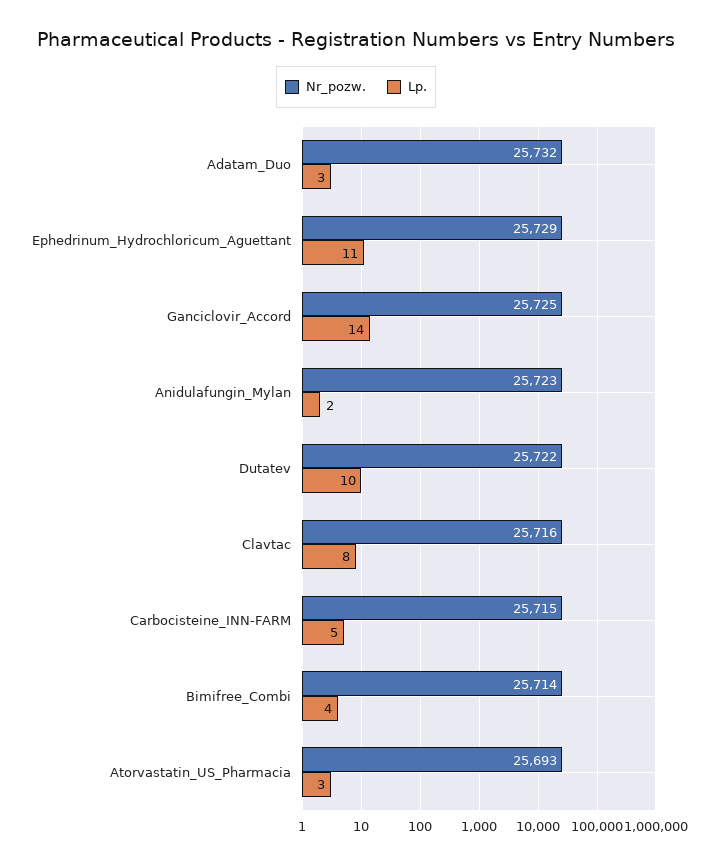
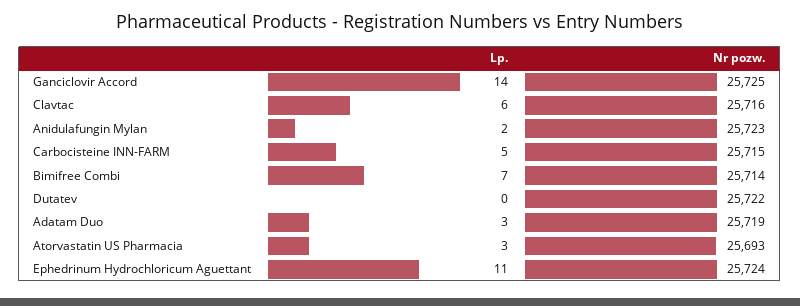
  {
    "Nr_pozw.": {
-     "Adatam_Duo": 25732,
+     "Adatam_Duo": 25719,
-     "Ephedrinum_Hydrochloricum_Aguettant": 25729,
+     "Ephedrinum_Hydrochloricum_Aguettant": 25724,
      "Ganciclovir_Accord": 25725,
      "Anidulafungin_Mylan": 25723,
      "Dutatev": 25722,
      "Clavtac": 25716,
      "Carbocisteine_INN-FARM": 25715,
      "Bimifree_Combi": 25714,
      "Atorvastatin_US_Pharmacia": 25693
    },
    "Lp.": {
      "Adatam_Duo": 3,
      "Ephedrinum_Hydrochloricum_Aguettant": 11,
      "Ganciclovir_Accord": 14,
      "Anidulafungin_Mylan": 2,
-     "Dutatev": 10,
+     "Dutatev": 0,
-     "Clavtac": 8,
+     "Clavtac": 6,
      "Carbocisteine_INN-FARM": 5,
-     "Bimifree_Combi": 4,
+     "Bimifree_Combi": 7,
      "Atorvastatin_US_Pharmacia": 3
    }
  }

